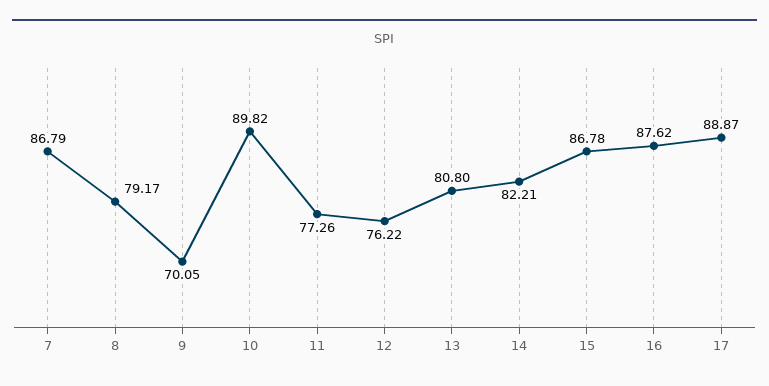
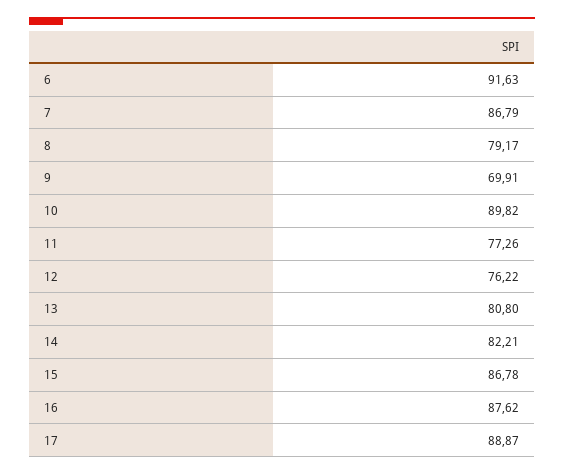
  {
    "7": 86.79,
    "8": 79.17,
-   "9": 70.05,
+   "9": 69.91,
    "10": 89.82,
    "11": 77.26,
    "12": 76.22,
    "13": 80.8,
    "14": 82.21,
    "15": 86.78,
    "16": 87.62,
-   "17": 88.87
+   "17": 88.87,
+   "6": 91.63
  }

